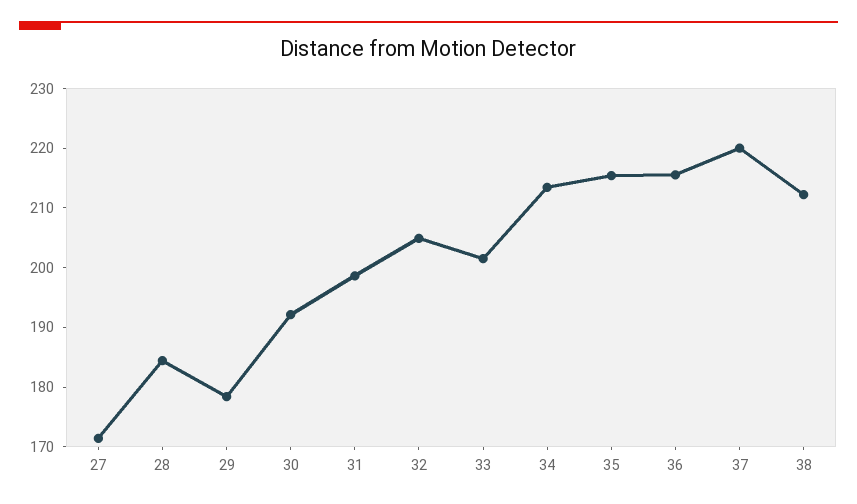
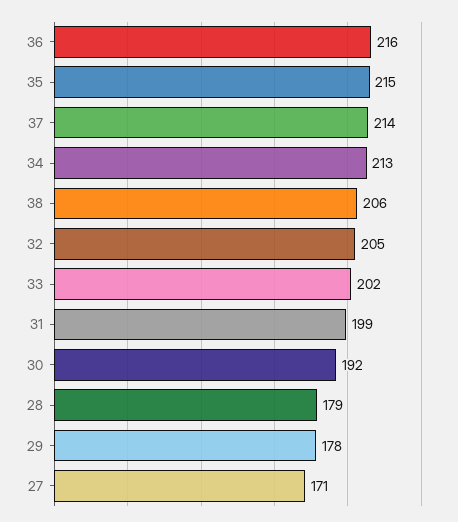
  {
    "27": 171,
-   "28": 184,
+   "28": 179,
    "29": 178,
    "30": 192,
    "31": 199,
    "32": 205,
    "33": 202,
    "34": 213,
    "35": 215,
    "36": 216,
-   "37": 220,
+   "37": 214,
-   "38": 212
+   "38": 206
  }

